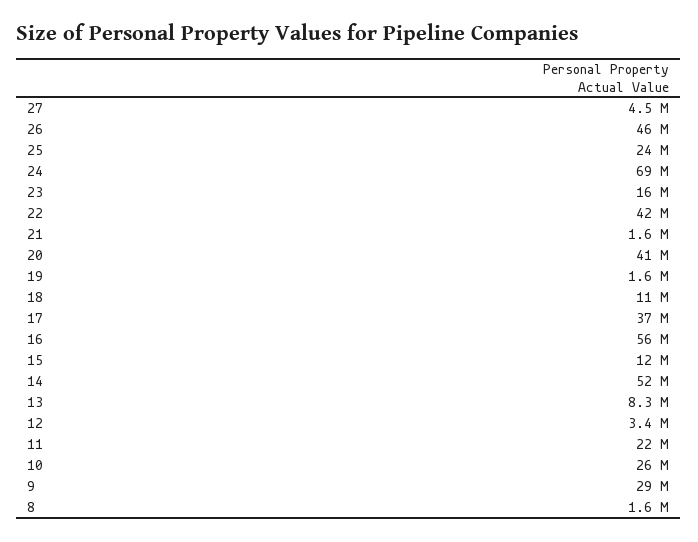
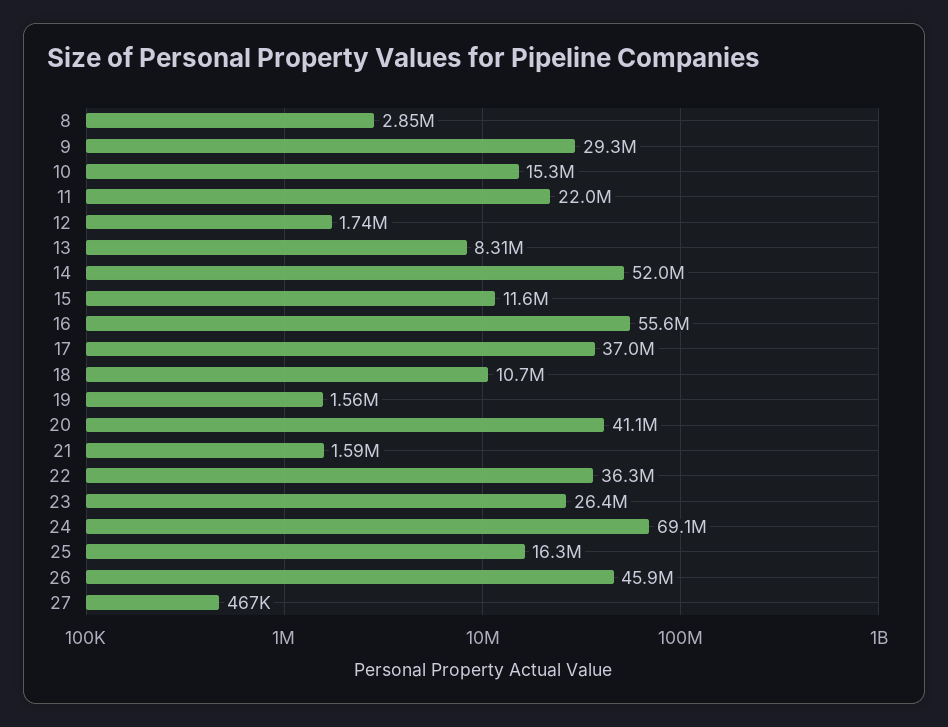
  {
-   "27": 4500000,
+   "27": 467000,
    "26": 45900000,
-   "25": 24000000,
+   "25": 16300000,
    "24": 69100000,
-   "23": 16000000,
+   "23": 26400000,
-   "22": 42000000,
+   "22": 36300000,
    "21": 1590000,
    "20": 41100000,
    "19": 1560000,
    "18": 10700000,
    "17": 37000000,
    "16": 55600000,
    "15": 11600000,
    "14": 52000000,
    "13": 8310000,
-   "12": 3400000,
+   "12": 1740000,
    "11": 22000000,
-   "10": 26000000,
+   "10": 15300000,
    "9": 29300000,
-   "8": 1600000
+   "8": 2850000
  }

